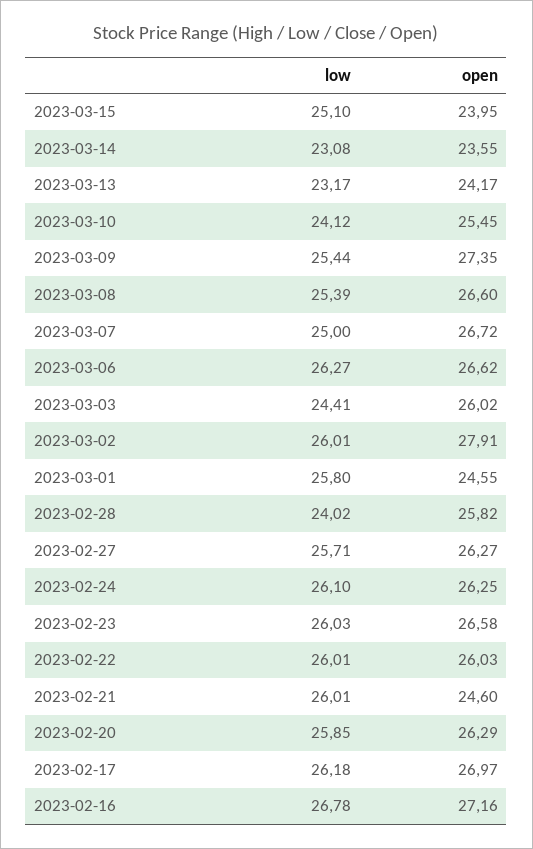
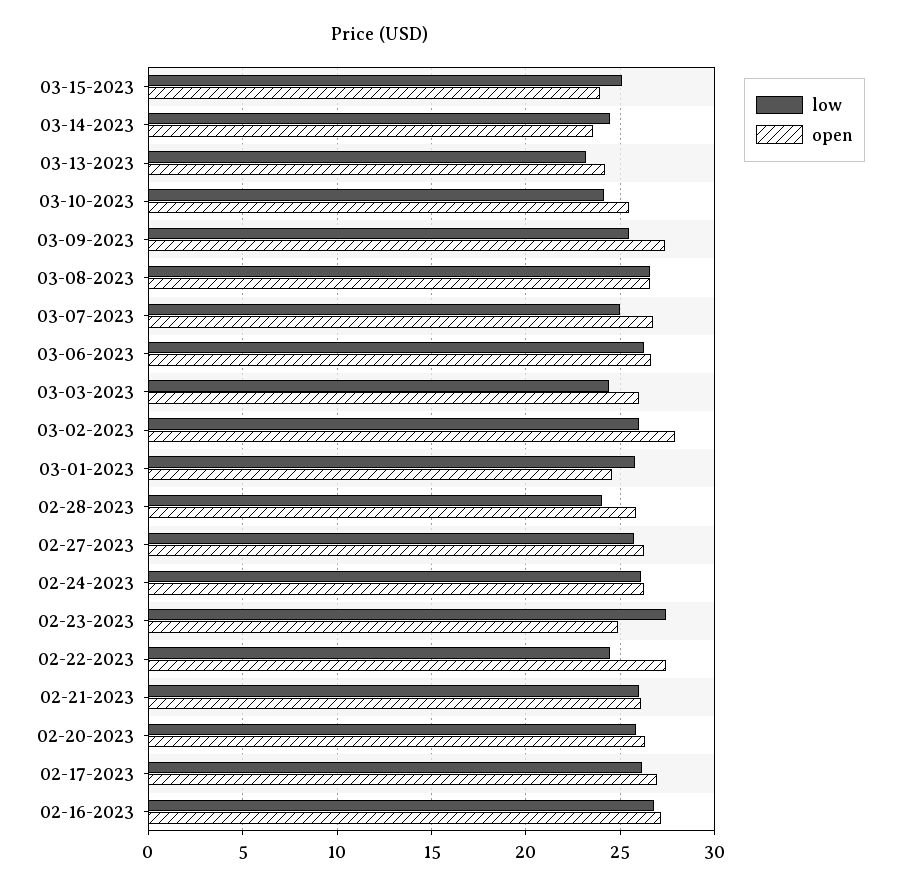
  {
    "low": {
      "2023-03-15": 25.1,
-     "2023-03-14": 23.08,
+     "2023-03-14": 24.5,
      "2023-03-13": 23.17,
      "2023-03-10": 24.12,
      "2023-03-09": 25.44,
-     "2023-03-08": 25.39,
+     "2023-03-08": 26.5,
      "2023-03-07": 25,
      "2023-03-06": 26.27,
      "2023-03-03": 24.41,
      "2023-03-02": 26.01,
      "2023-03-01": 25.8,
      "2023-02-28": 24.02,
      "2023-02-27": 25.71,
      "2023-02-24": 26.1,
-     "2023-02-23": 26.03,
+     "2023-02-23": 27.5,
-     "2023-02-22": 26.01,
+     "2023-02-22": 24.5,
      "2023-02-21": 26.01,
      "2023-02-20": 25.85,
      "2023-02-17": 26.18,
      "2023-02-16": 26.78
    },
    "open": {
      "2023-03-15": 23.95,
      "2023-03-14": 23.55,
      "2023-03-13": 24.17,
      "2023-03-10": 25.45,
      "2023-03-09": 27.35,
      "2023-03-08": 26.6,
      "2023-03-07": 26.72,
      "2023-03-06": 26.62,
      "2023-03-03": 26.02,
      "2023-03-02": 27.91,
      "2023-03-01": 24.55,
      "2023-02-28": 25.82,
      "2023-02-27": 26.27,
      "2023-02-24": 26.25,
-     "2023-02-23": 26.58,
+     "2023-02-23": 25,
-     "2023-02-22": 26.03,
+     "2023-02-22": 27.5,
-     "2023-02-21": 24.6,
+     "2023-02-21": 26,
      "2023-02-20": 26.29,
      "2023-02-17": 26.97,
      "2023-02-16": 27.16
    }
  }

